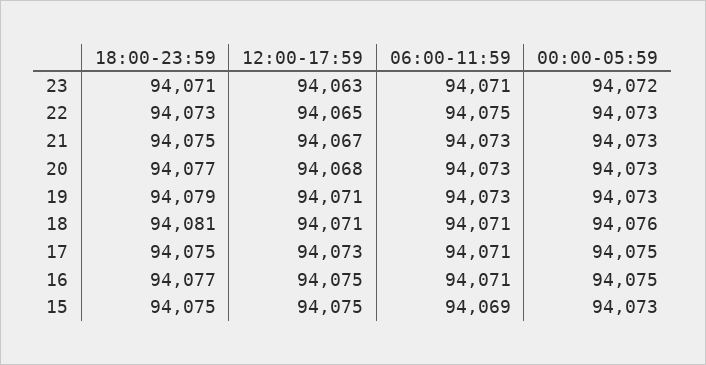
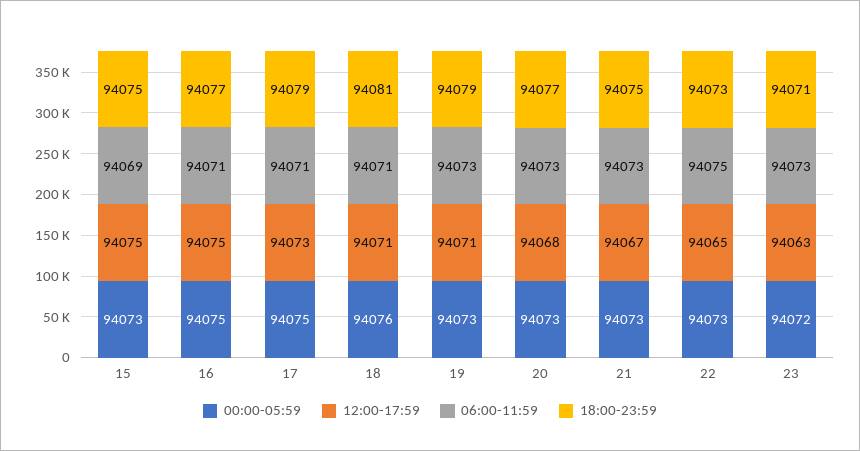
  {
    "18:00-23:59": {
      "23": 94071,
      "22": 94073,
      "21": 94075,
      "20": 94077,
      "19": 94079,
      "18": 94081,
-     "17": 94075,
+     "17": 94079,
      "16": 94077,
      "15": 94075
    },
    "12:00-17:59": {
      "23": 94063,
      "22": 94065,
      "21": 94067,
      "20": 94068,
      "19": 94071,
      "18": 94071,
      "17": 94073,
      "16": 94075,
      "15": 94075
    },
    "06:00-11:59": {
-     "23": 94071,
+     "23": 94073,
      "22": 94075,
      "21": 94073,
      "20": 94073,
      "19": 94073,
      "18": 94071,
      "17": 94071,
      "16": 94071,
      "15": 94069
    },
    "00:00-05:59": {
      "23": 94072,
      "22": 94073,
      "21": 94073,
      "20": 94073,
      "19": 94073,
      "18": 94076,
      "17": 94075,
      "16": 94075,
      "15": 94073
    }
  }

